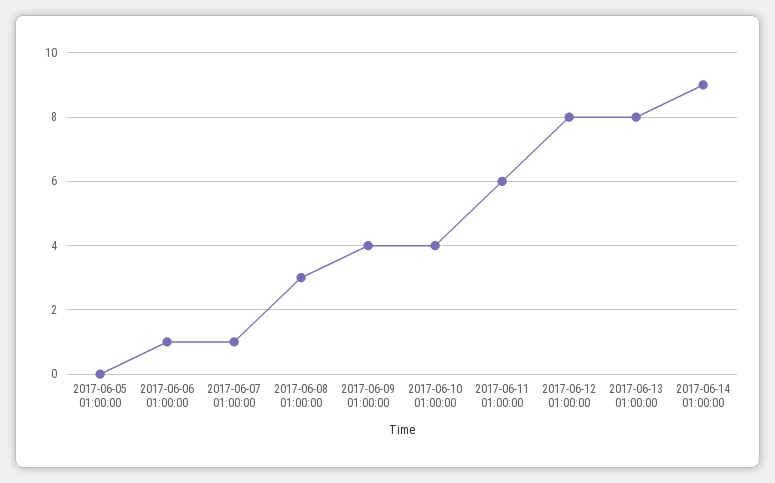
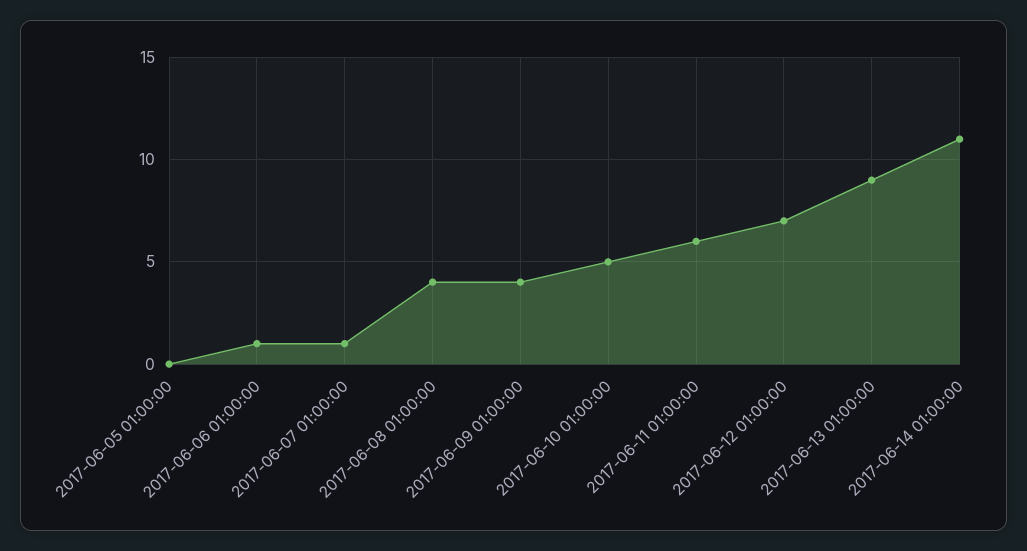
  {
    "2017-06-05 01:00:00": 0,
    "2017-06-06 01:00:00": 1,
    "2017-06-07 01:00:00": 1,
-   "2017-06-08 01:00:00": 3,
+   "2017-06-08 01:00:00": 4,
    "2017-06-09 01:00:00": 4,
-   "2017-06-10 01:00:00": 4,
+   "2017-06-10 01:00:00": 5,
    "2017-06-11 01:00:00": 6,
-   "2017-06-12 01:00:00": 8,
+   "2017-06-12 01:00:00": 7,
-   "2017-06-13 01:00:00": 8,
+   "2017-06-13 01:00:00": 9,
-   "2017-06-14 01:00:00": 9
+   "2017-06-14 01:00:00": 11
  }

